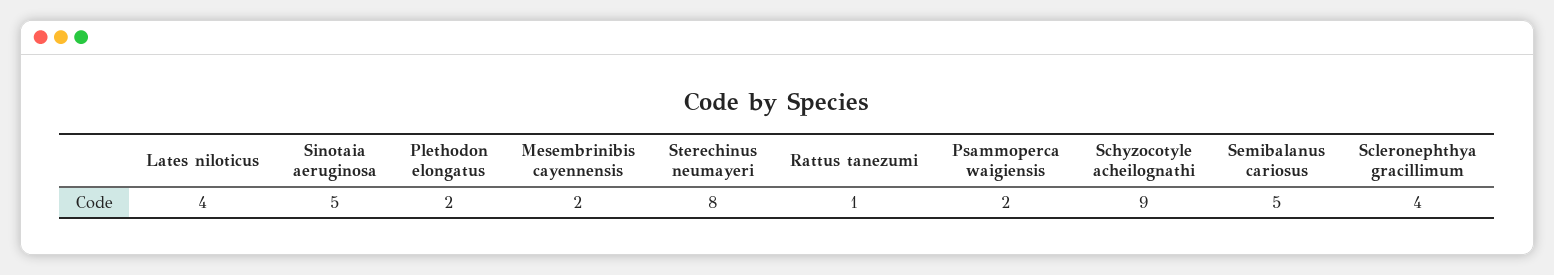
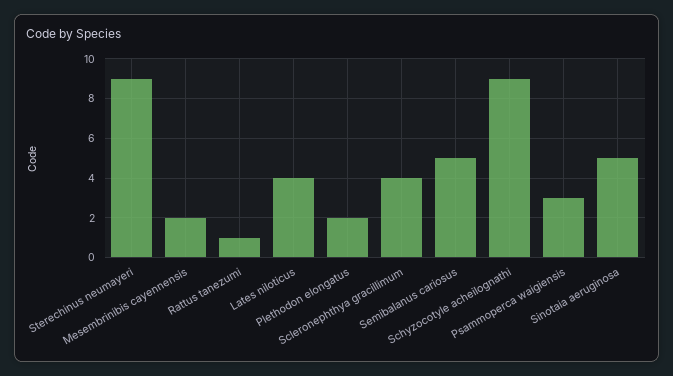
  {
    "Lates niloticus": 4,
    "Sinotaia aeruginosa": 5,
    "Plethodon elongatus": 2,
    "Mesembrinibis cayennensis": 2,
-   "Sterechinus neumayeri": 8,
+   "Sterechinus neumayeri": 9,
    "Rattus tanezumi": 1,
-   "Psammoperca waigiensis": 2,
+   "Psammoperca waigiensis": 3,
    "Schyzocotyle acheilognathi": 9,
    "Semibalanus cariosus": 5,
    "Scleronephthya gracillimum": 4
  }

